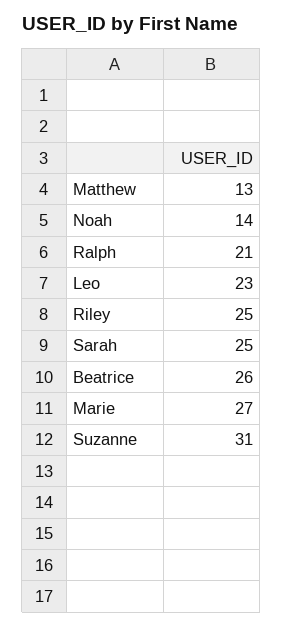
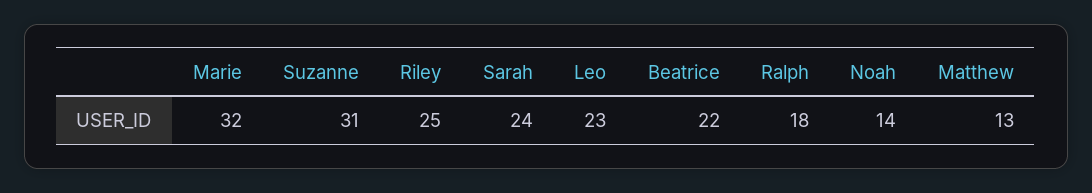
  {
    "Matthew": 13,
    "Noah": 14,
-   "Ralph": 21,
+   "Ralph": 18,
    "Leo": 23,
    "Riley": 25,
-   "Sarah": 25,
+   "Sarah": 24,
-   "Beatrice": 26,
+   "Beatrice": 22,
-   "Marie": 27,
+   "Marie": 32,
    "Suzanne": 31
  }

